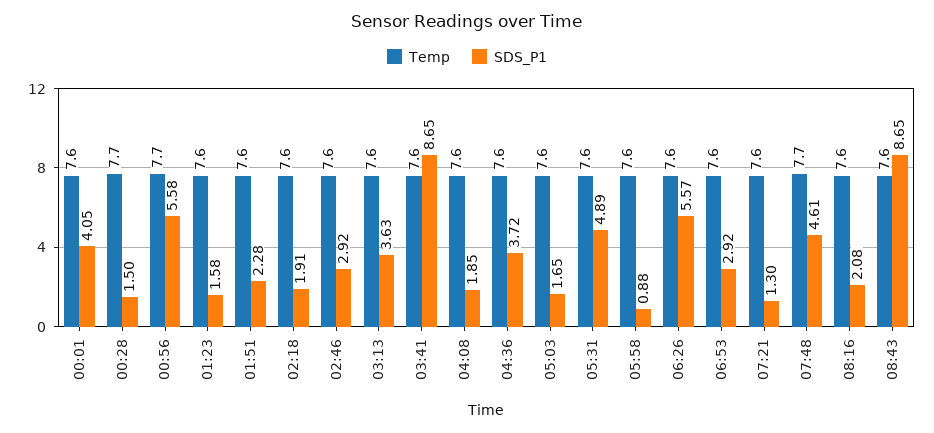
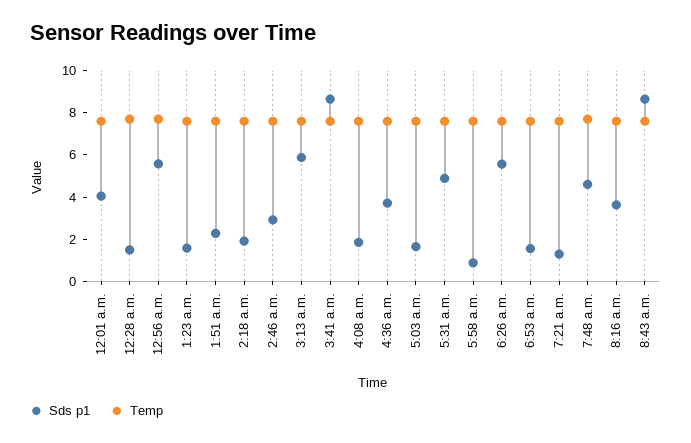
  {
    "Temp": {
      "00:01": 7.6,
      "00:28": 7.7,
      "00:56": 7.7,
      "01:23": 7.6,
      "01:51": 7.6,
      "02:18": 7.6,
      "02:46": 7.6,
      "03:13": 7.6,
      "03:41": 7.6,
      "04:08": 7.6,
      "04:36": 7.6,
      "05:03": 7.6,
      "05:31": 7.6,
      "05:58": 7.6,
      "06:26": 7.6,
      "06:53": 7.6,
      "07:21": 7.6,
      "07:48": 7.7,
      "08:16": 7.6,
      "08:43": 7.6
    },
    "SDS_P1": {
      "00:01": 4.05,
      "00:28": 1.5,
      "00:56": 5.58,
      "01:23": 1.58,
      "01:51": 2.28,
      "02:18": 1.91,
      "02:46": 2.92,
-     "03:13": 3.63,
+     "03:13": 6,
      "03:41": 8.65,
      "04:08": 1.85,
      "04:36": 3.72,
      "05:03": 1.65,
      "05:31": 4.89,
      "05:58": 0.88,
      "06:26": 5.57,
-     "06:53": 2.92,
+     "06:53": 1.5,
      "07:21": 1.3,
      "07:48": 4.61,
-     "08:16": 2.08,
+     "08:16": 3.5,
      "08:43": 8.65
    }
  }

